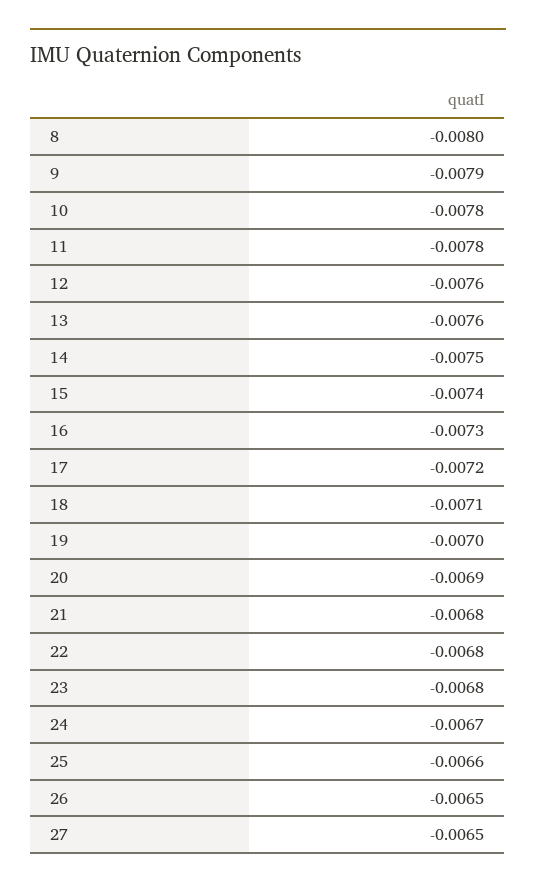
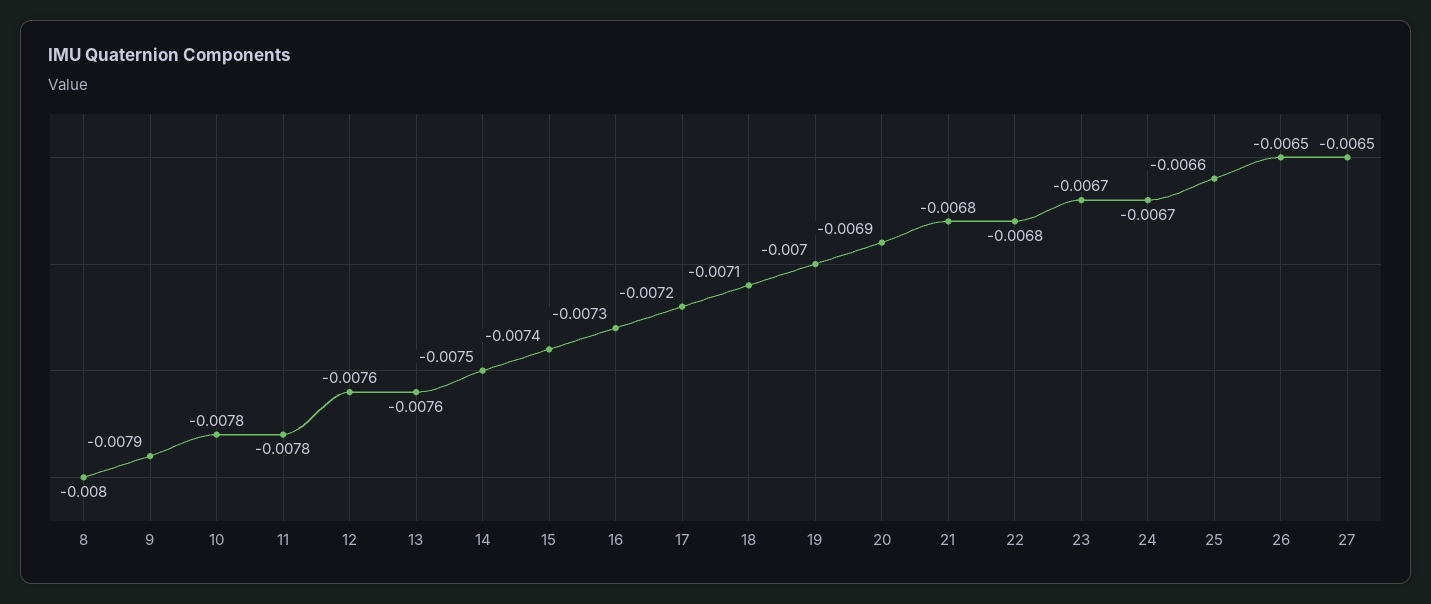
  {
    "8": -0.008,
    "9": -0.0079,
    "10": -0.0078,
    "11": -0.0078,
    "12": -0.0076,
    "13": -0.0076,
    "14": -0.0075,
    "15": -0.0074,
    "16": -0.0073,
    "17": -0.0072,
    "18": -0.0071,
    "19": -0.007,
    "20": -0.0069,
    "21": -0.0068,
    "22": -0.0068,
-   "23": -0.0068,
+   "23": -0.0067,
    "24": -0.0067,
    "25": -0.0066,
    "26": -0.0065,
    "27": -0.0065
  }

